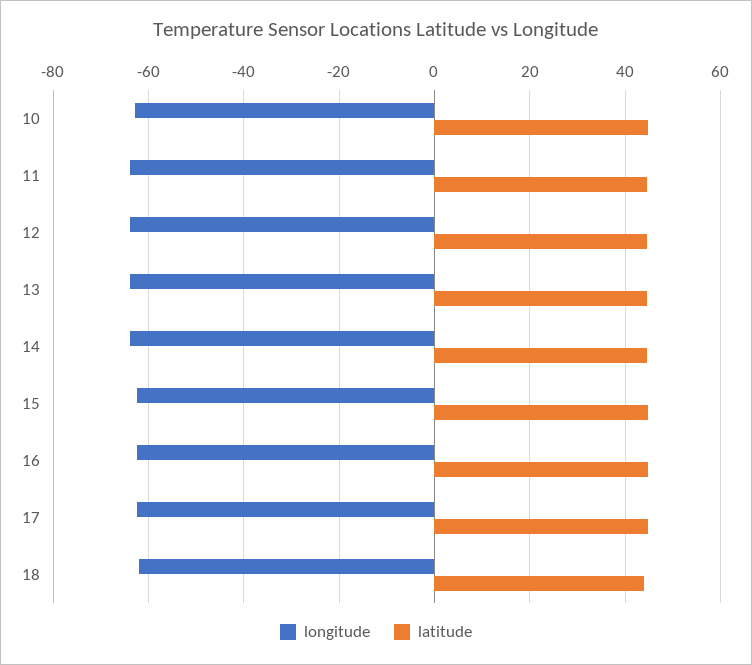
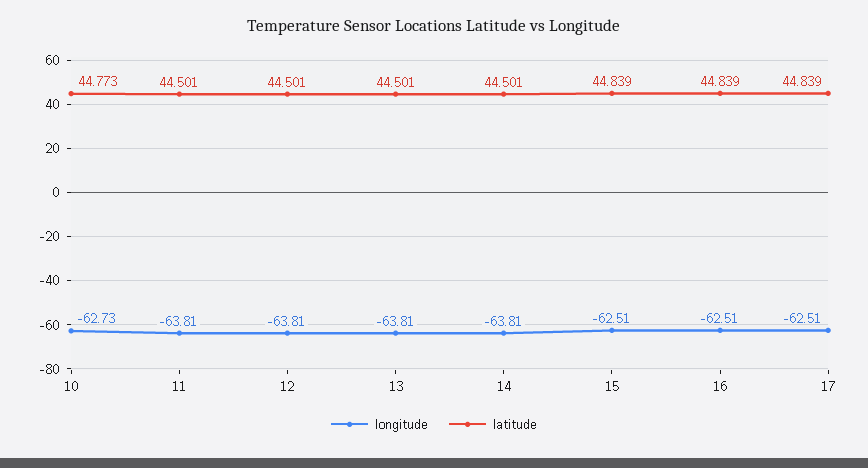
  {
    "longitude": {
      "10": -62.73,
      "11": -63.81,
      "12": -63.81,
      "13": -63.81,
      "14": -63.81,
      "15": -62.51,
      "16": -62.51,
-     "17": -62.51,
+     "17": -62.51
-     "18": -62
    },
    "latitude": {
      "10": 44.773,
      "11": 44.501,
      "12": 44.501,
      "13": 44.501,
      "14": 44.501,
      "15": 44.839,
      "16": 44.839,
-     "17": 44.839,
+     "17": 44.839
-     "18": 44
    }
  }

